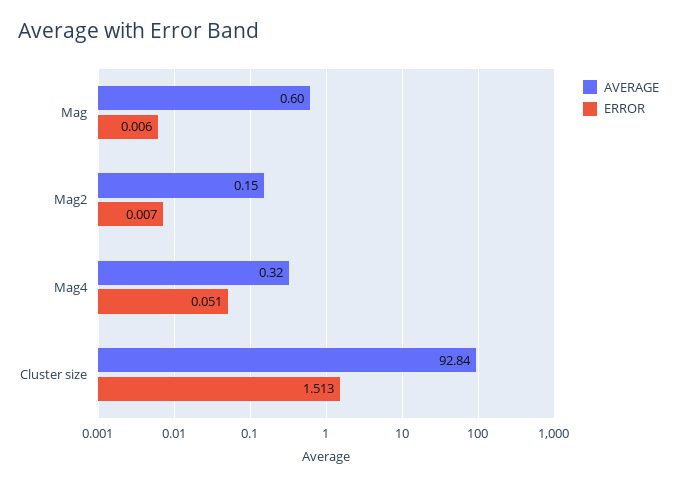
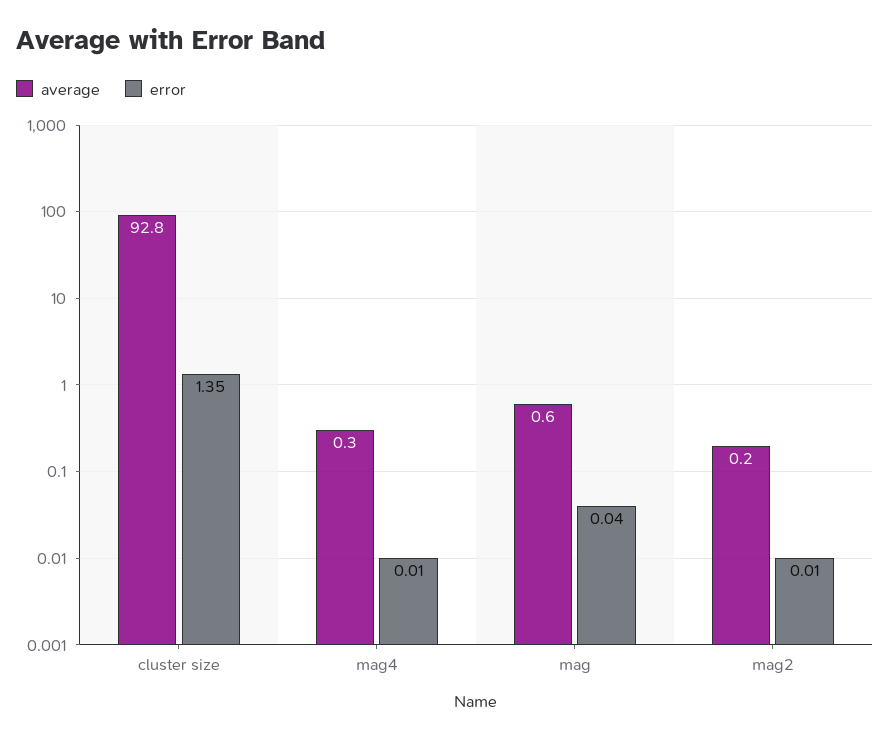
  {
    "AVERAGE": {
      "Mag": 0.6,
      "Mag2": 0.15,
      "Mag4": 0.32,
      "Cluster size": 92.84
    },
    "ERROR": {
-     "Mag": 0.006,
+     "Mag": 0.04,
      "Mag2": 0.007,
-     "Mag4": 0.051,
+     "Mag4": 0.01,
-     "Cluster size": 1.513
+     "Cluster size": 1.35
    }
  }

